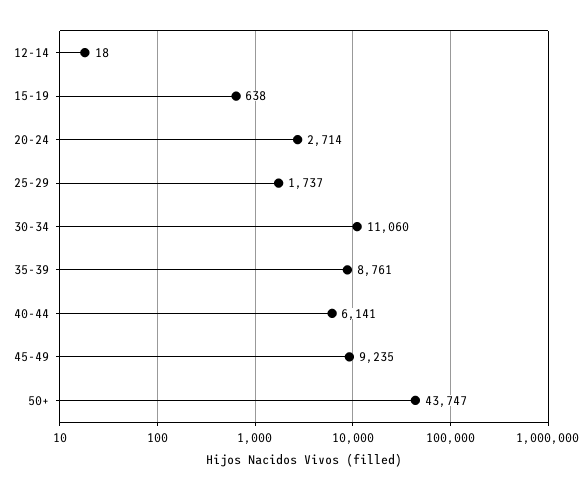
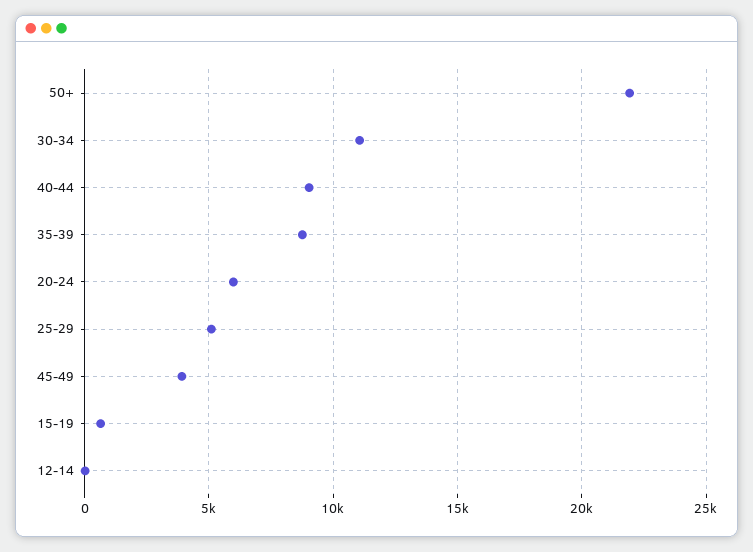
  {
    "12-14": 18,
    "15-19": 638,
-   "20-24": 2714,
+   "20-24": 6000,
-   "25-29": 1737,
+   "25-29": 5000,
    "30-34": 11060,
    "35-39": 8761,
-   "40-44": 6141,
+   "40-44": 9000,
-   "45-49": 9235,
+   "45-49": 4000,
-   "50+": 43747
+   "50+": 22000
  }

